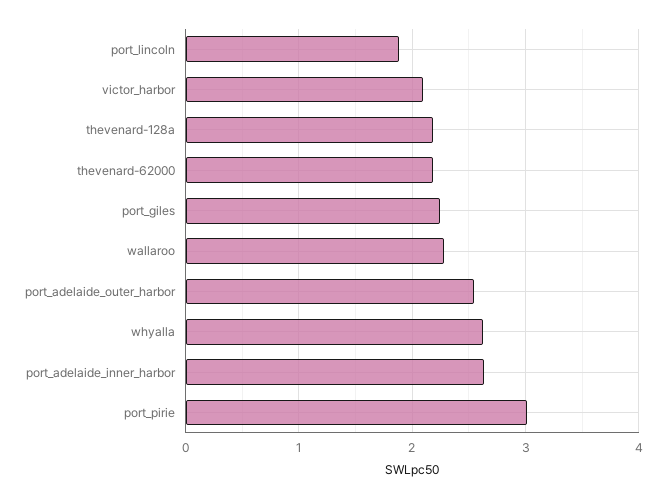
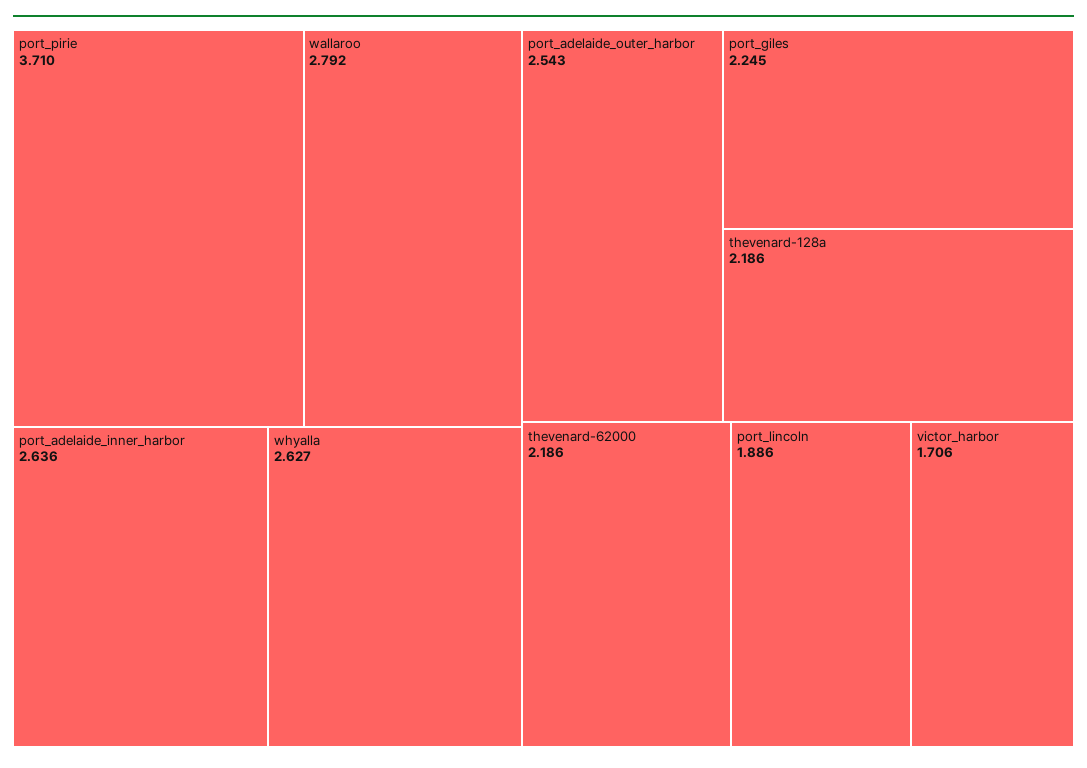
  {
    "port_lincoln": 1.886,
-   "victor_harbor": 2.1,
+   "victor_harbor": 1.706,
    "thevenard-128a": 2.186,
    "thevenard-62000": 2.186,
    "port_giles": 2.245,
-   "wallaroo": 2.3,
+   "wallaroo": 2.792,
    "port_adelaide_outer_harbor": 2.543,
    "whyalla": 2.627,
    "port_adelaide_inner_harbor": 2.636,
-   "port_pirie": 3
+   "port_pirie": 3.71
  }

